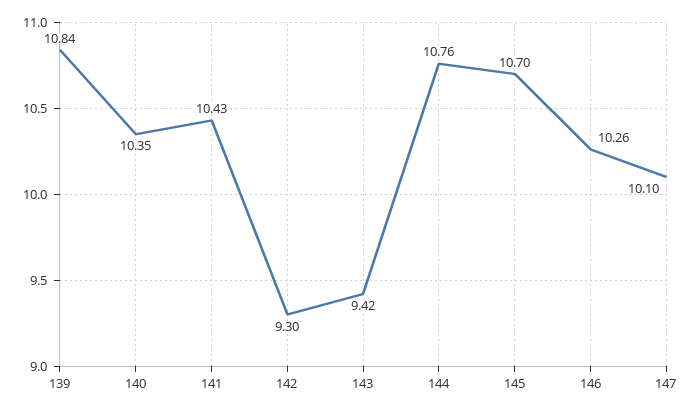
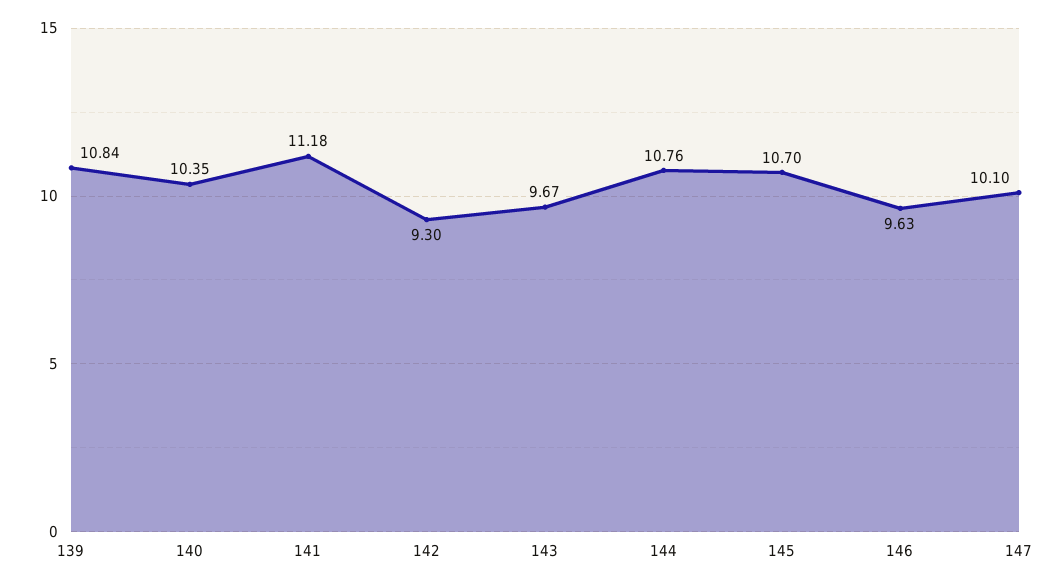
  {
    "139": 10.84,
    "140": 10.35,
-   "141": 10.43,
+   "141": 11.18,
    "142": 9.3,
-   "143": 9.42,
+   "143": 9.67,
    "144": 10.76,
    "145": 10.7,
-   "146": 10.26,
+   "146": 9.63,
    "147": 10.1
  }

